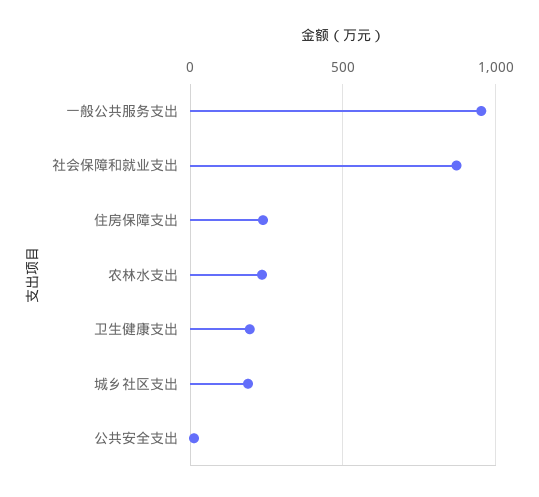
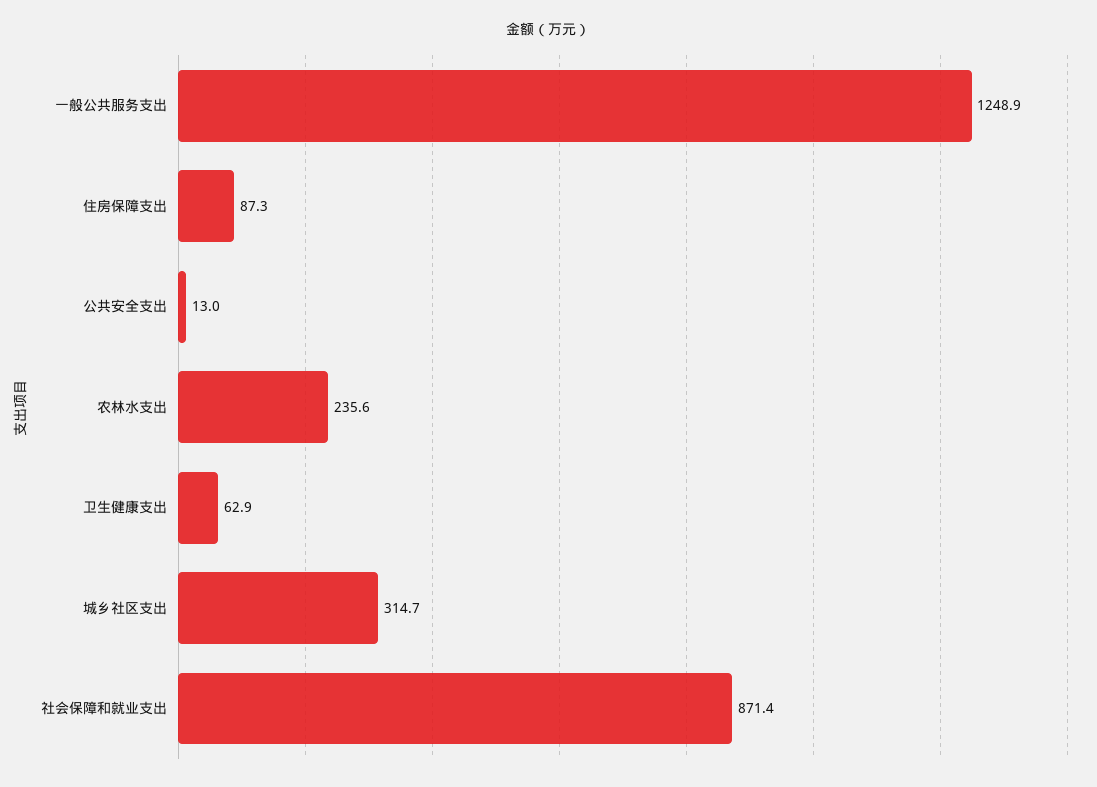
  {
-   "一般公共服务支出": 950,
+   "一般公共服务支出": 1248.9,
    "社会保障和就业支出": 871.4,
-   "住房保障支出": 250,
+   "住房保障支出": 87.3,
    "农林水支出": 235.6,
-   "卫生健康支出": 200,
+   "卫生健康支出": 62.9,
-   "城乡社区支出": 200,
+   "城乡社区支出": 314.7,
    "公共安全支出": 13
  }

